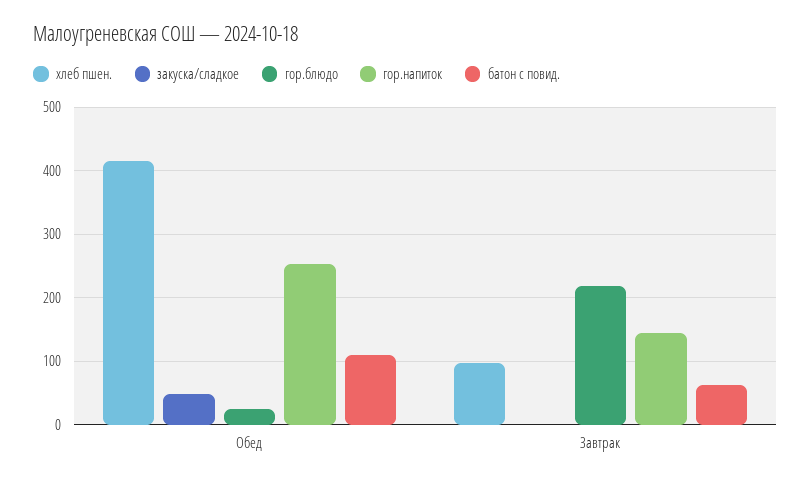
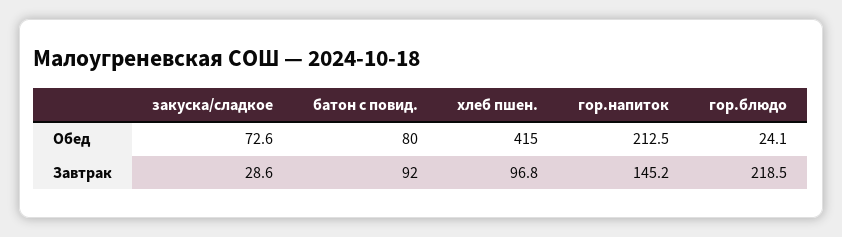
  {
    "хлеб пшен.": {
      "Обед": 415,
      "Завтрак": 96.8
    },
    "закуска/сладкое": {
-     "Обед": 50,
+     "Обед": 72.6,
-     "Завтрак": 0
+     "Завтрак": 28.6
    },
    "гор.блюдо": {
      "Обед": 24.1,
      "Завтрак": 218.5
    },
    "гор.напиток": {
-     "Обед": 250,
+     "Обед": 212.5,
      "Завтрак": 145.2
    },
    "батон с повид.": {
-     "Обед": 110,
+     "Обед": 80,
-     "Завтрак": 60
+     "Завтрак": 92
    }
  }

